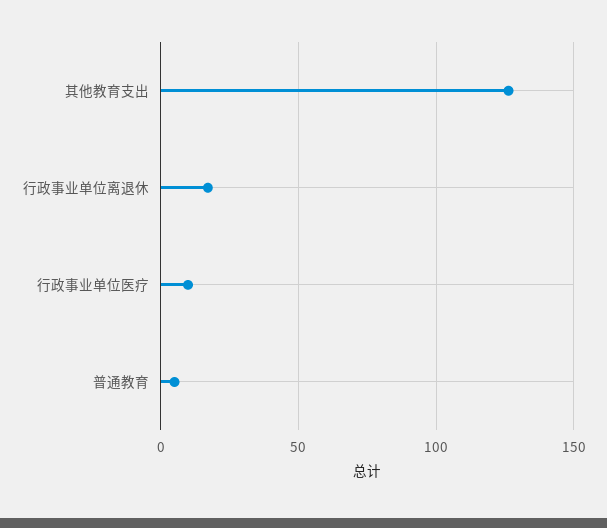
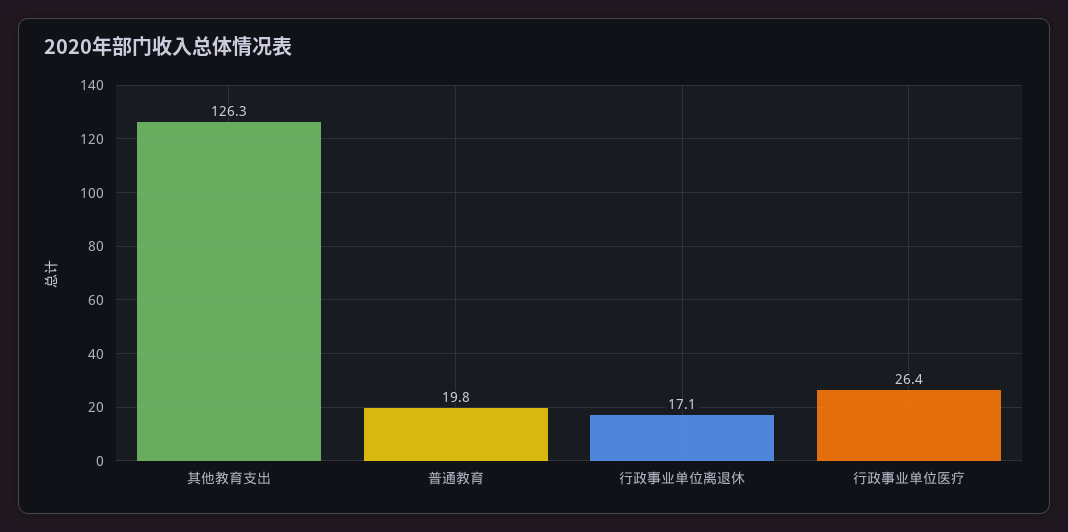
  {
    "其他教育支出": 126.3,
    "行政事业单位离退休": 17.1,
-   "行政事业单位医疗": 10,
+   "行政事业单位医疗": 26.4,
-   "普通教育": 5
+   "普通教育": 19.8
  }

